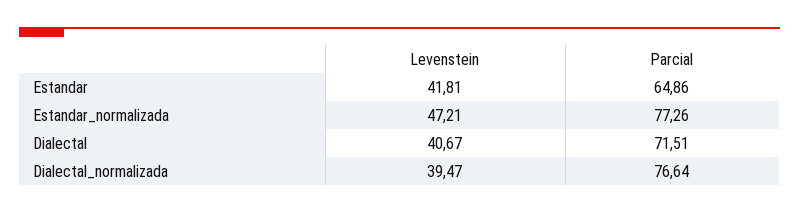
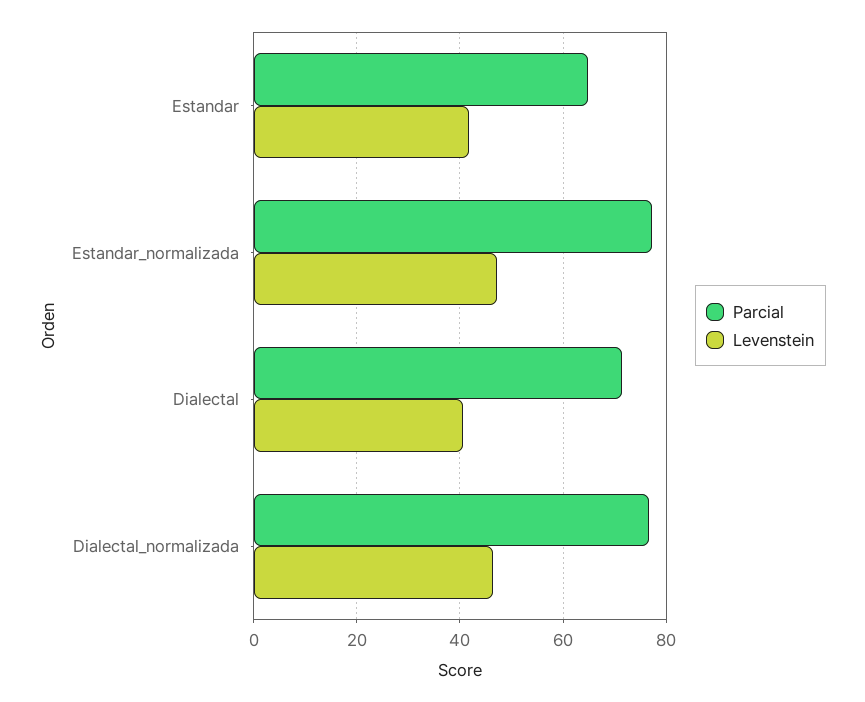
  {
    "Levenstein": {
      "Estandar": 41.81,
      "Estandar_normalizada": 47.21,
      "Dialectal": 40.67,
-     "Dialectal_normalizada": 39.47
+     "Dialectal_normalizada": 46
    },
    "Parcial": {
      "Estandar": 64.86,
      "Estandar_normalizada": 77.26,
      "Dialectal": 71.51,
      "Dialectal_normalizada": 76.64
    }
  }

